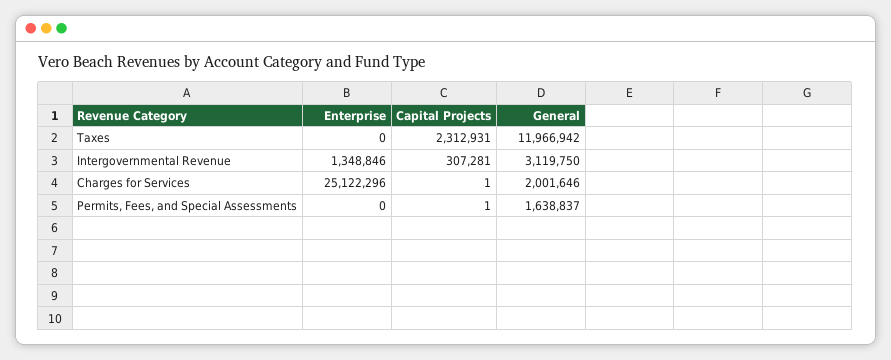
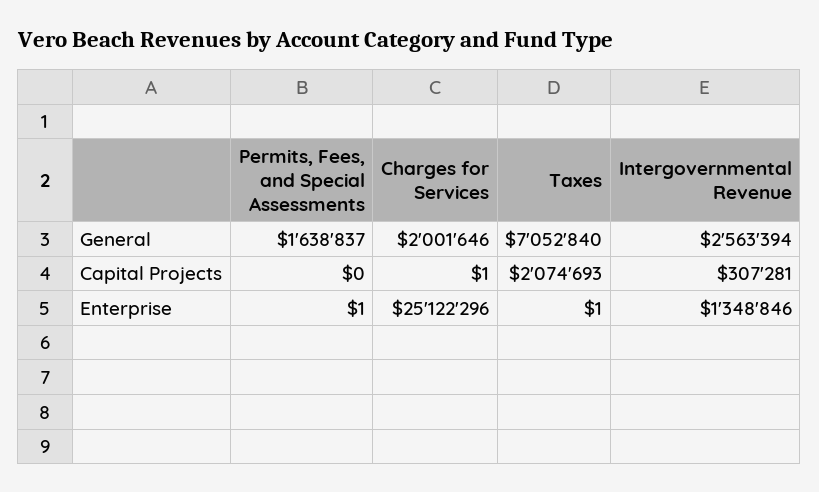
  {
    "Enterprise": {
-     "Taxes": 0,
+     "Taxes": 1,
      "Intergovernmental Revenue": 1348846,
      "Charges for Services": 25122296,
-     "Permits, Fees, and Special Assessments": 0
+     "Permits, Fees, and Special Assessments": 1
    },
    "Capital Projects": {
-     "Taxes": 2312931,
+     "Taxes": 2074693,
      "Intergovernmental Revenue": 307281,
      "Charges for Services": 1,
-     "Permits, Fees, and Special Assessments": 1
+     "Permits, Fees, and Special Assessments": 0
    },
    "General": {
-     "Taxes": 11966942,
+     "Taxes": 7052840,
-     "Intergovernmental Revenue": 3119750,
+     "Intergovernmental Revenue": 2563394,
      "Charges for Services": 2001646,
      "Permits, Fees, and Special Assessments": 1638837
    }
  }

